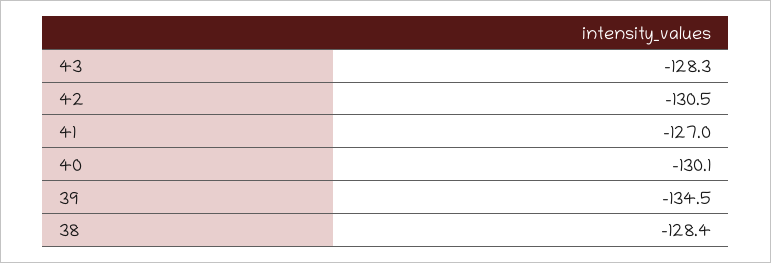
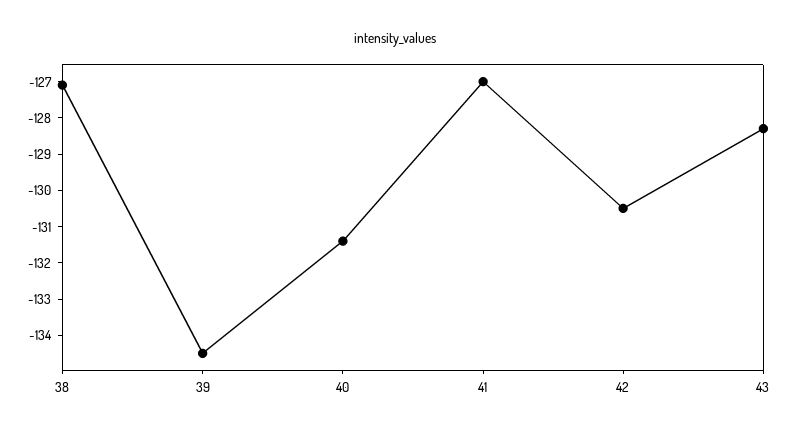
  {
    "43": -128.3,
    "42": -130.5,
    "41": -127,
-   "40": -130.1,
+   "40": -131.5,
    "39": -134.5,
-   "38": -128.4
+   "38": -127
  }

